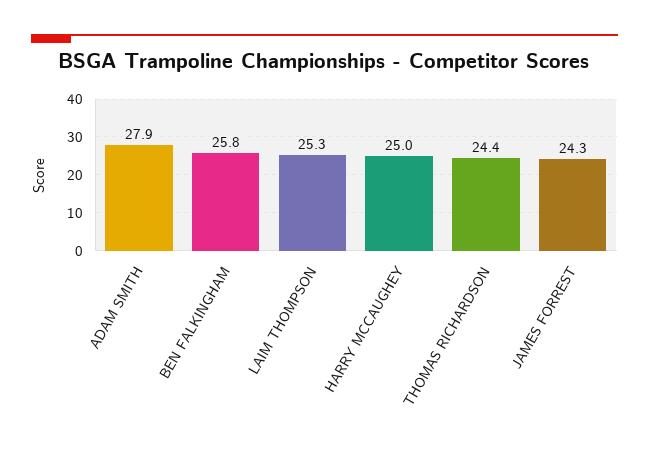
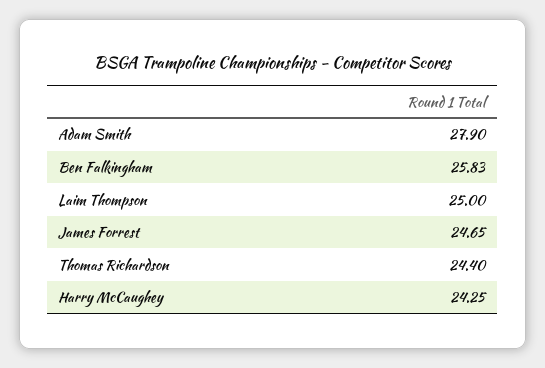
  {
    "ADAM SMITH": 27.9,
    "BEN FALKINGHAM": 25.83,
-   "LAIM THOMPSON": 25.3,
+   "LAIM THOMPSON": 25,
-   "HARRY MCCAUGHEY": 25,
+   "HARRY MCCAUGHEY": 24.25,
    "THOMAS RICHARDSON": 24.4,
-   "JAMES FORREST": 24.3
+   "JAMES FORREST": 24.65
  }

